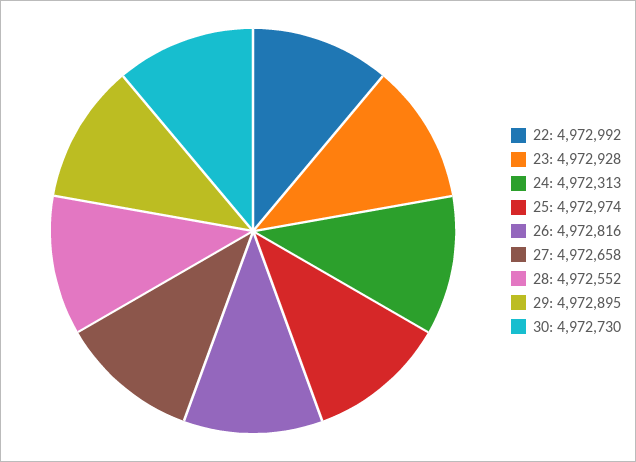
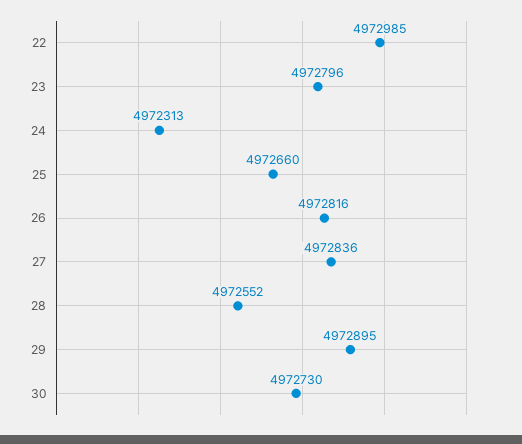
  {
-   "22": 4972992,
+   "22": 4972985,
-   "23": 4972928,
+   "23": 4972796,
    "24": 4972313,
-   "25": 4972974,
+   "25": 4972660,
    "26": 4972816,
-   "27": 4972658,
+   "27": 4972836,
    "28": 4972552,
    "29": 4972895,
    "30": 4972730
  }

